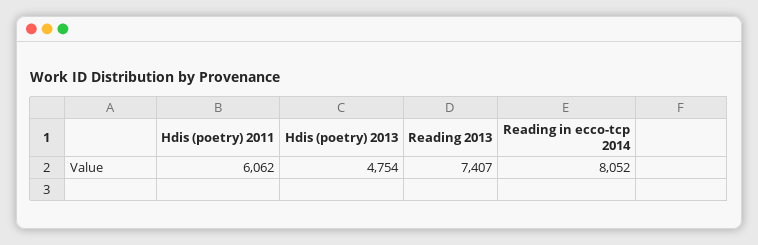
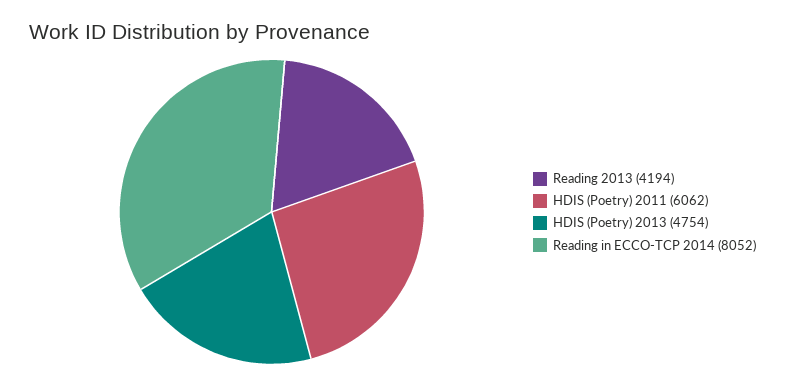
  {
    "Hdis (poetry) 2011": 6062,
    "Hdis (poetry) 2013": 4754,
-   "Reading 2013": 7407,
+   "Reading 2013": 4194,
    "Reading in ecco-tcp 2014": 8052
  }

